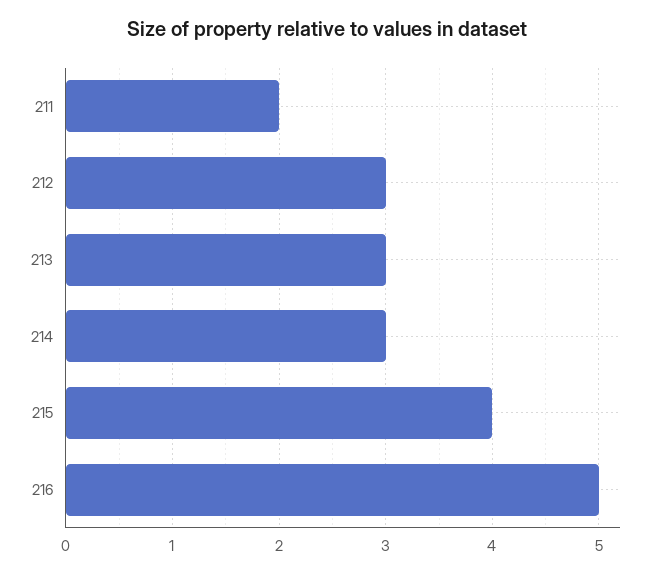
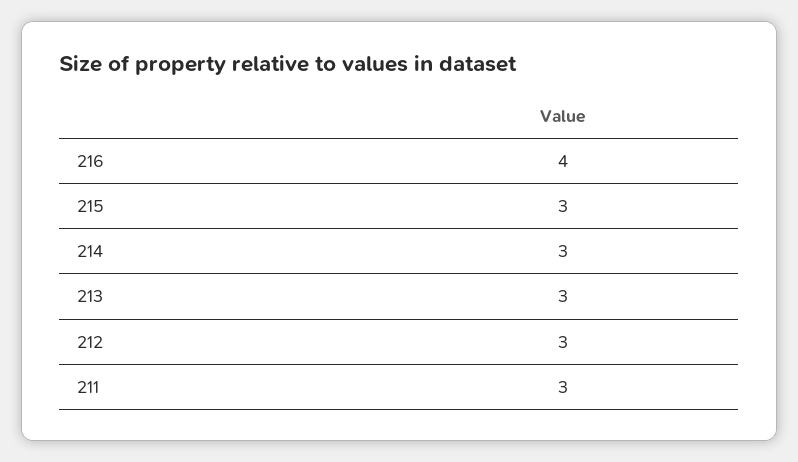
  {
-   "211": 2,
+   "211": 3,
    "212": 3,
    "213": 3,
    "214": 3,
-   "215": 4,
+   "215": 3,
-   "216": 5
+   "216": 4
  }

